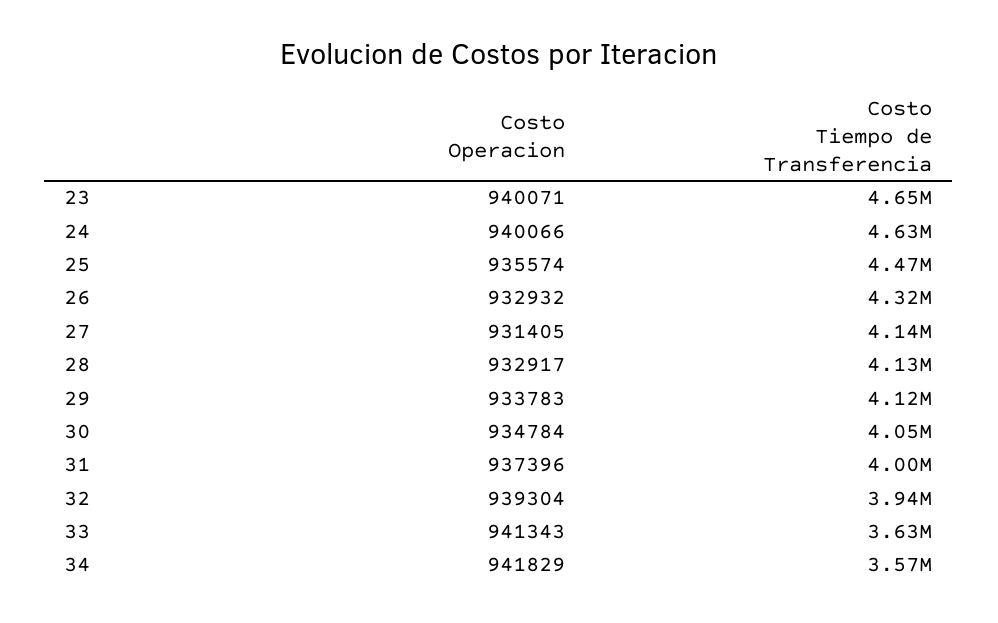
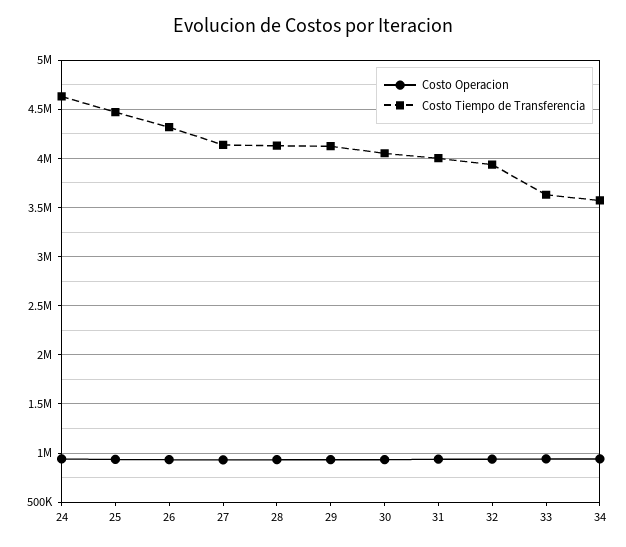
  {
    "Costo Operacion": {
-     "23": 940071,
      "24": 940066,
      "25": 935574,
      "26": 932932,
      "27": 931405,
      "28": 932917,
      "29": 933783,
      "30": 934784,
      "31": 937396,
      "32": 939304,
      "33": 941343,
      "34": 941829
    },
    "Costo Tiempo de Transferencia": {
-     "23": 4650000,
      "24": 4630000,
      "25": 4470000,
      "26": 4320000,
      "27": 4140000,
      "28": 4130000,
      "29": 4120000,
      "30": 4050000,
      "31": 4000000,
      "32": 3940000,
      "33": 3630000,
      "34": 3570000
    }
  }

